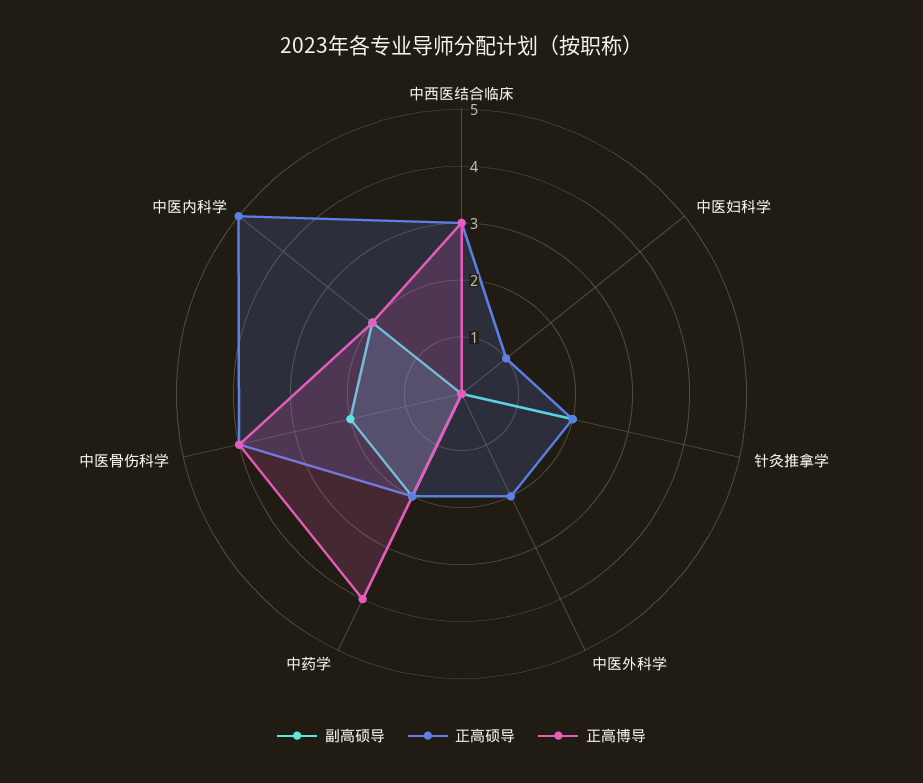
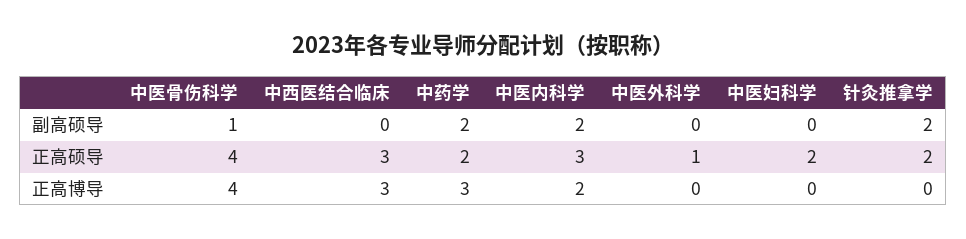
  {
    "副高硕导": {
      "中西医结合临床": 0,
      "中医妇科学": 0,
      "针灸推拿学": 2,
      "中医外科学": 0,
      "中药学": 2,
-     "中医骨伤科学": 2,
+     "中医骨伤科学": 1,
      "中医内科学": 2
    },
    "正高硕导": {
      "中西医结合临床": 3,
-     "中医妇科学": 1,
+     "中医妇科学": 2,
      "针灸推拿学": 2,
-     "中医外科学": 2,
+     "中医外科学": 1,
      "中药学": 2,
      "中医骨伤科学": 4,
-     "中医内科学": 5
+     "中医内科学": 3
    },
    "正高博导": {
      "中西医结合临床": 3,
      "中医妇科学": 0,
      "针灸推拿学": 0,
      "中医外科学": 0,
-     "中药学": 4,
+     "中药学": 3,
      "中医骨伤科学": 4,
      "中医内科学": 2
    }
  }

